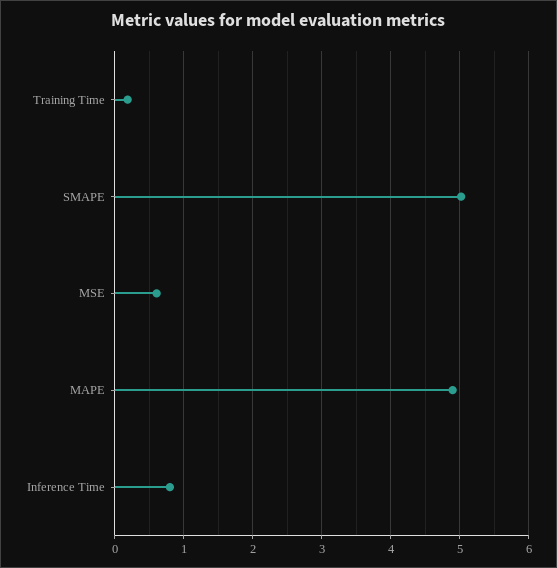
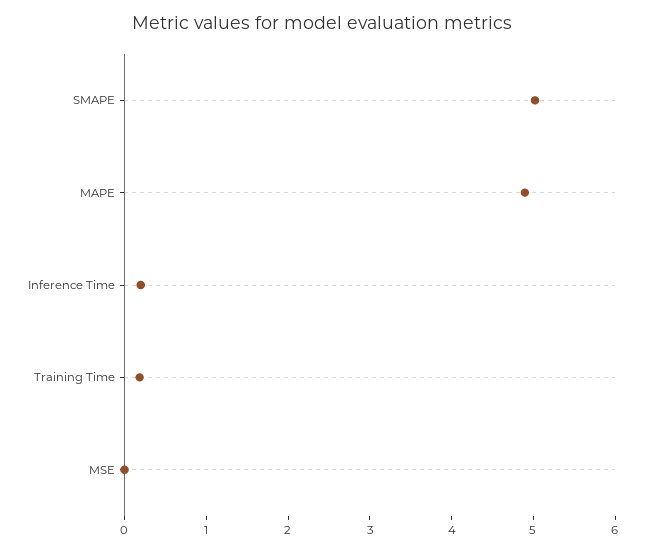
  {
    "Training Time": 0.2,
    "SMAPE": 5,
-   "MSE": 0.6,
+   "MSE": 0,
    "MAPE": 4.9,
-   "Inference Time": 0.8
+   "Inference Time": 0.2
  }

